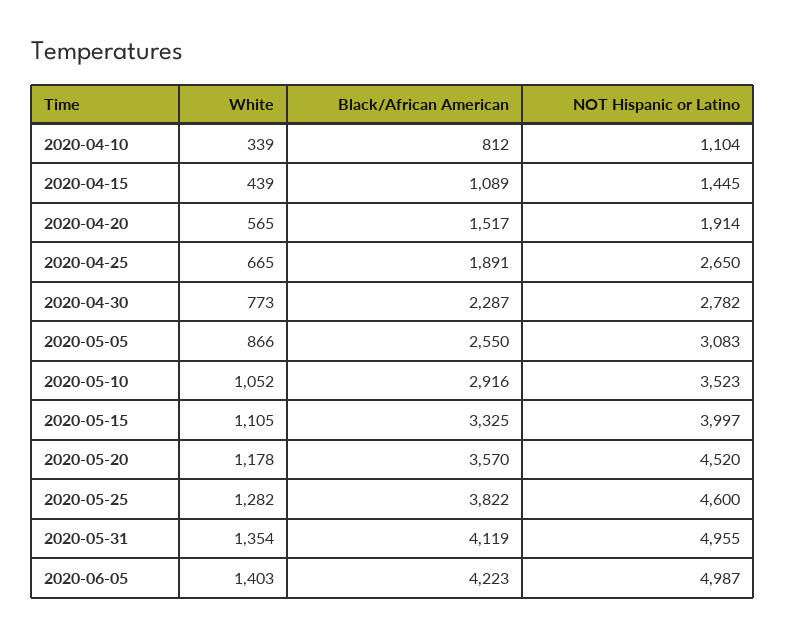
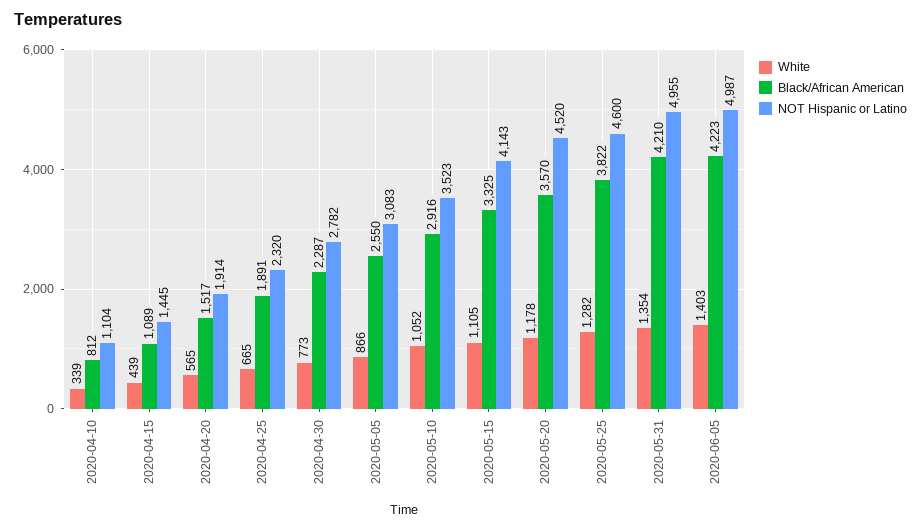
  {
    "White": {
      "2020-04-10": 339,
      "2020-04-15": 439,
      "2020-04-20": 565,
      "2020-04-25": 665,
      "2020-04-30": 773,
      "2020-05-05": 866,
      "2020-05-10": 1052,
      "2020-05-15": 1105,
      "2020-05-20": 1178,
      "2020-05-25": 1282,
      "2020-05-31": 1354,
      "2020-06-05": 1403
    },
    "Black/African American": {
      "2020-04-10": 812,
      "2020-04-15": 1089,
      "2020-04-20": 1517,
      "2020-04-25": 1891,
      "2020-04-30": 2287,
      "2020-05-05": 2550,
      "2020-05-10": 2916,
      "2020-05-15": 3325,
      "2020-05-20": 3570,
      "2020-05-25": 3822,
-     "2020-05-31": 4119,
+     "2020-05-31": 4210,
      "2020-06-05": 4223
    },
    "NOT Hispanic or Latino": {
      "2020-04-10": 1104,
      "2020-04-15": 1445,
      "2020-04-20": 1914,
-     "2020-04-25": 2650,
+     "2020-04-25": 2320,
      "2020-04-30": 2782,
      "2020-05-05": 3083,
      "2020-05-10": 3523,
-     "2020-05-15": 3997,
+     "2020-05-15": 4143,
      "2020-05-20": 4520,
      "2020-05-25": 4600,
      "2020-05-31": 4955,
      "2020-06-05": 4987
    }
  }

